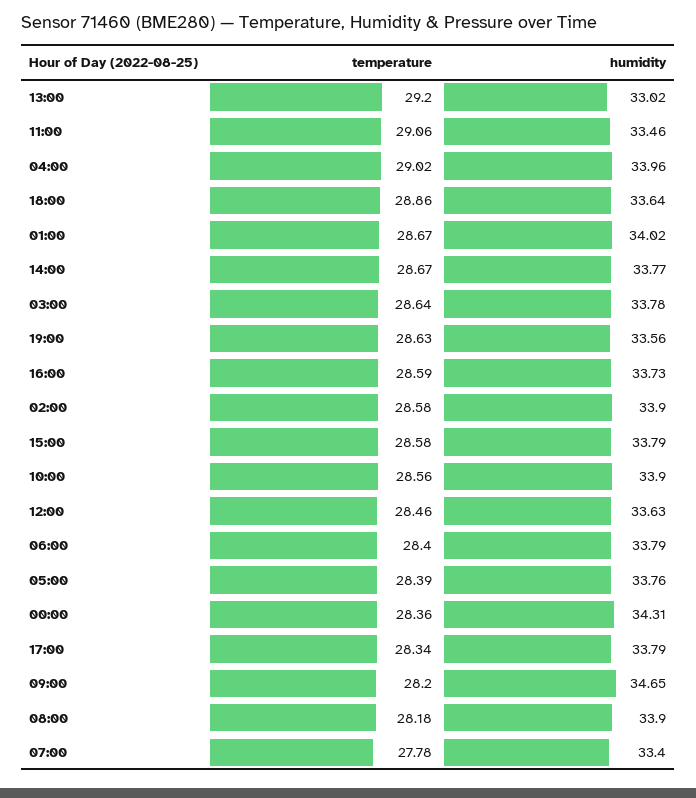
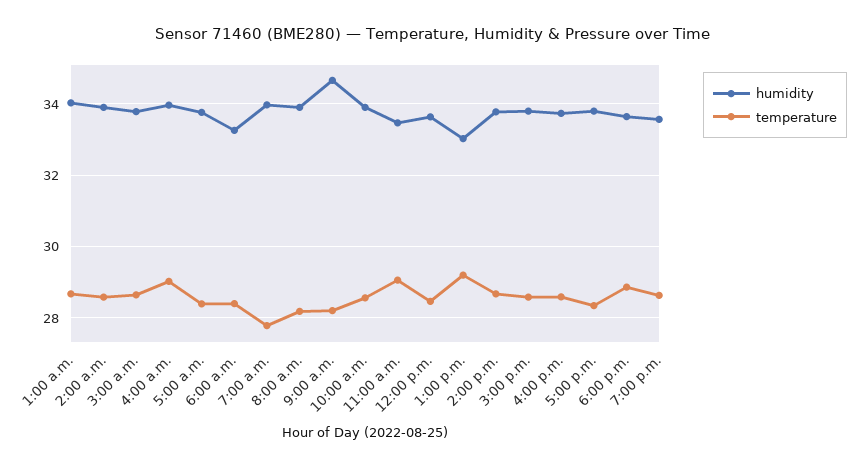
  {
    "temperature": {
      "13:00": 29.2,
      "11:00": 29.06,
      "04:00": 29.02,
      "18:00": 28.86,
      "01:00": 28.67,
      "14:00": 28.67,
      "03:00": 28.64,
      "19:00": 28.63,
      "16:00": 28.59,
      "02:00": 28.58,
      "15:00": 28.58,
      "10:00": 28.56,
      "12:00": 28.46,
      "06:00": 28.4,
      "05:00": 28.39,
-     "00:00": 28.36,
      "17:00": 28.34,
      "09:00": 28.2,
      "08:00": 28.18,
      "07:00": 27.78
    },
    "humidity": {
      "13:00": 33.02,
      "11:00": 33.46,
      "04:00": 33.96,
      "18:00": 33.64,
      "01:00": 34.02,
      "14:00": 33.77,
      "03:00": 33.78,
      "19:00": 33.56,
      "16:00": 33.73,
      "02:00": 33.9,
      "15:00": 33.79,
      "10:00": 33.9,
      "12:00": 33.63,
-     "06:00": 33.79,
+     "06:00": 33.2,
      "05:00": 33.76,
-     "00:00": 34.31,
      "17:00": 33.79,
      "09:00": 34.65,
      "08:00": 33.9,
-     "07:00": 33.4
+     "07:00": 34
    }
  }

